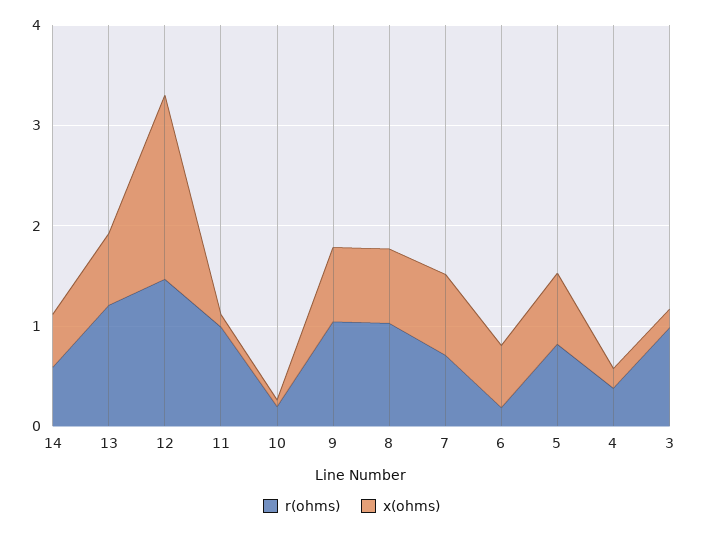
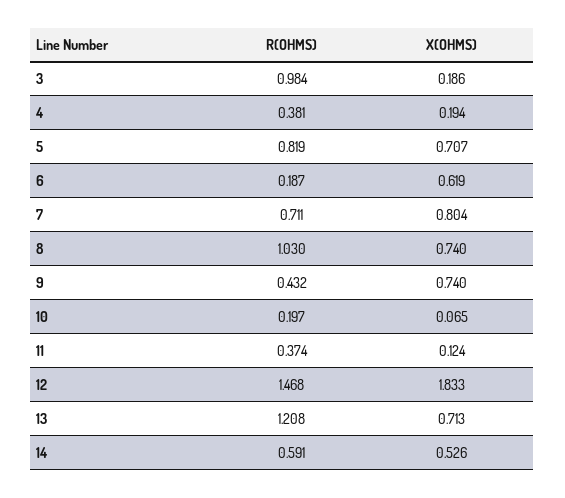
  {
    "r(ohms)": {
      "14": 0.591,
      "13": 1.208,
      "12": 1.468,
-     "11": 1,
+     "11": 0.374,
      "10": 0.197,
-     "9": 1,
+     "9": 0.432,
      "8": 1.03,
      "7": 0.711,
      "6": 0.187,
      "5": 0.819,
      "4": 0.381,
      "3": 0.984
    },
    "x(ohms)": {
      "14": 0.526,
      "13": 0.713,
      "12": 1.833,
      "11": 0.124,
      "10": 0.065,
      "9": 0.74,
      "8": 0.74,
      "7": 0.804,
      "6": 0.619,
      "5": 0.707,
      "4": 0.194,
      "3": 0.186
    }
  }

